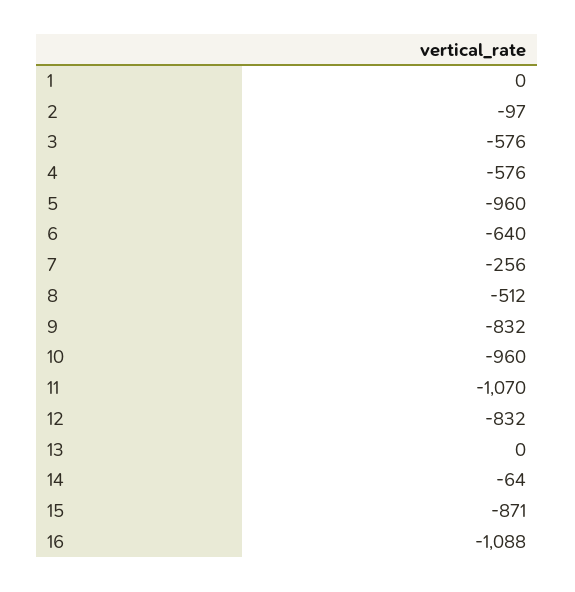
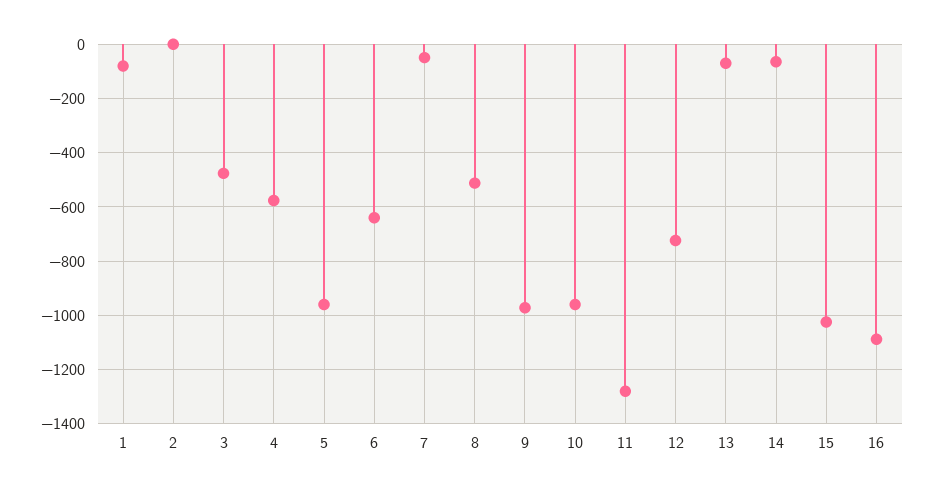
  {
-   "1": 0,
+   "1": -75,
-   "2": -97,
+   "2": 0,
-   "3": -576,
+   "3": -475,
    "4": -576,
    "5": -960,
    "6": -640,
-   "7": -256,
+   "7": -50,
    "8": -512,
-   "9": -832,
+   "9": -975,
    "10": -960,
-   "11": -1070,
+   "11": -1275,
-   "12": -832,
+   "12": -725,
-   "13": 0,
+   "13": -75,
    "14": -64,
-   "15": -871,
+   "15": -1025,
    "16": -1088
  }

